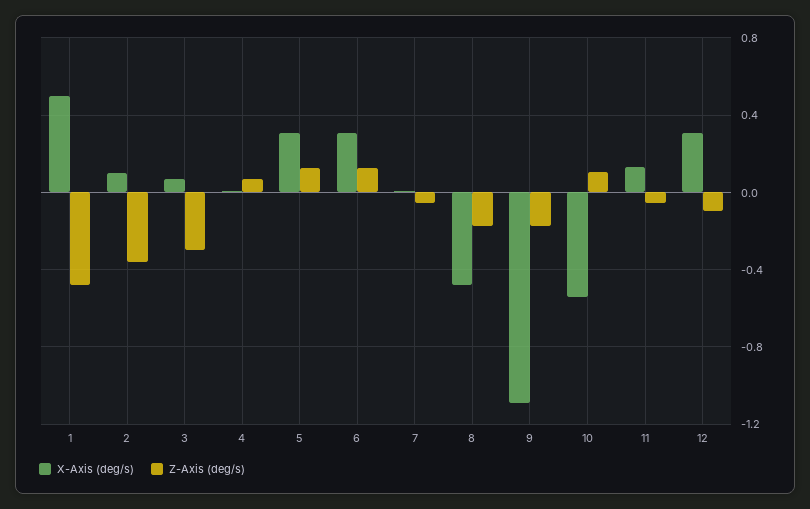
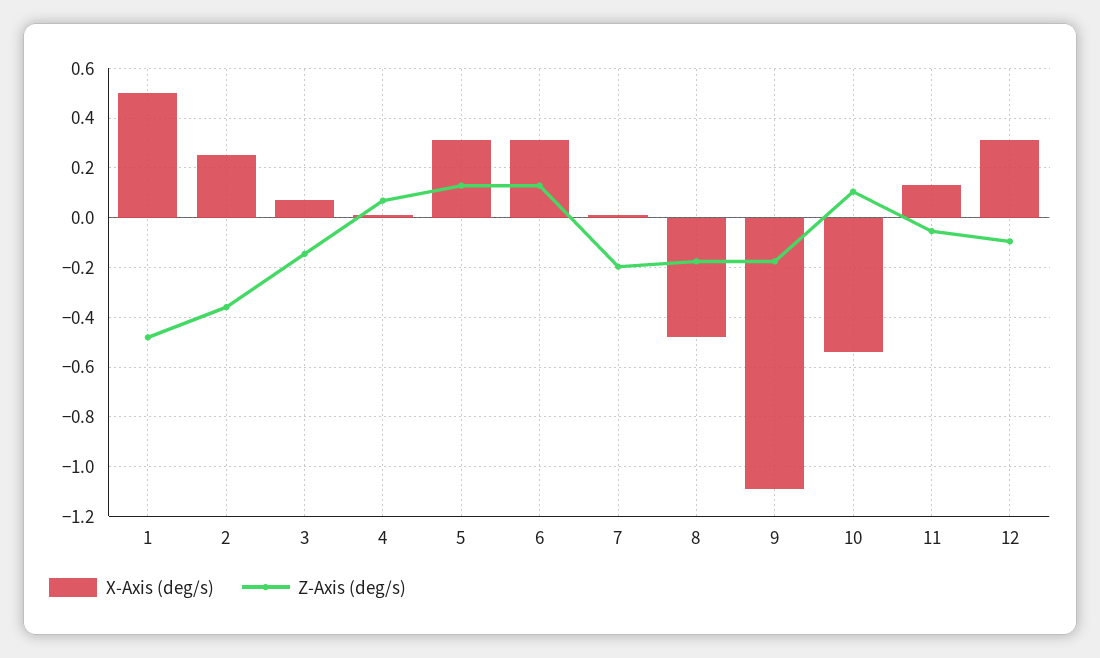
  {
    "X-Axis (deg/s)": {
      "1": 0.5,
-     "2": 0.1,
+     "2": 0.25,
      "3": 0.075,
      "4": 0,
      "5": 0.3,
      "6": 0.3,
      "7": 0,
      "8": -0.475,
      "9": -1.1,
      "10": -0.55,
      "11": 0.125,
      "12": 0.3
    },
    "Z-Axis (deg/s)": {
      "1": -0.475,
      "2": -0.35,
-     "3": -0.3,
+     "3": -0.15,
      "4": 0.075,
      "5": 0.125,
      "6": 0.125,
-     "7": -0.05,
+     "7": -0.2,
      "8": -0.175,
      "9": -0.175,
      "10": 0.1,
      "11": -0.05,
      "12": -0.1
    }
  }

